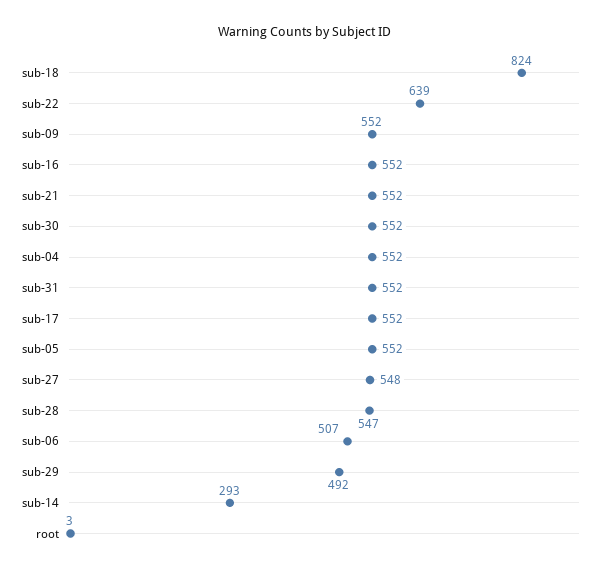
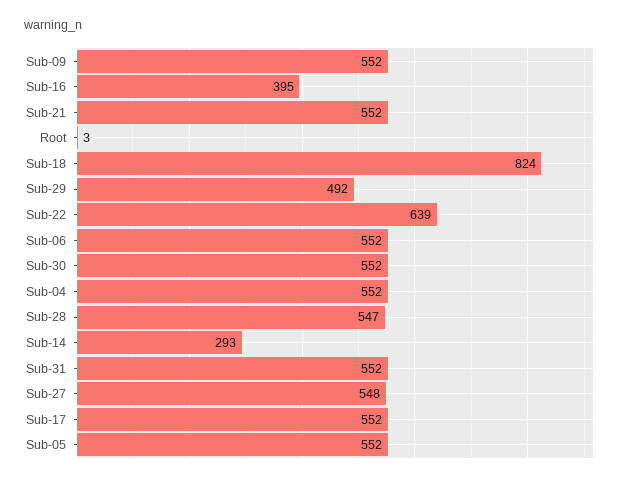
  {
    "sub-18": 824,
    "sub-22": 639,
    "sub-09": 552,
-   "sub-16": 552,
+   "sub-16": 395,
    "sub-21": 552,
    "sub-30": 552,
    "sub-04": 552,
    "sub-31": 552,
    "sub-17": 552,
    "sub-05": 552,
    "sub-27": 548,
    "sub-28": 547,
-   "sub-06": 507,
+   "sub-06": 552,
    "sub-29": 492,
    "sub-14": 293,
    "root": 3
  }

